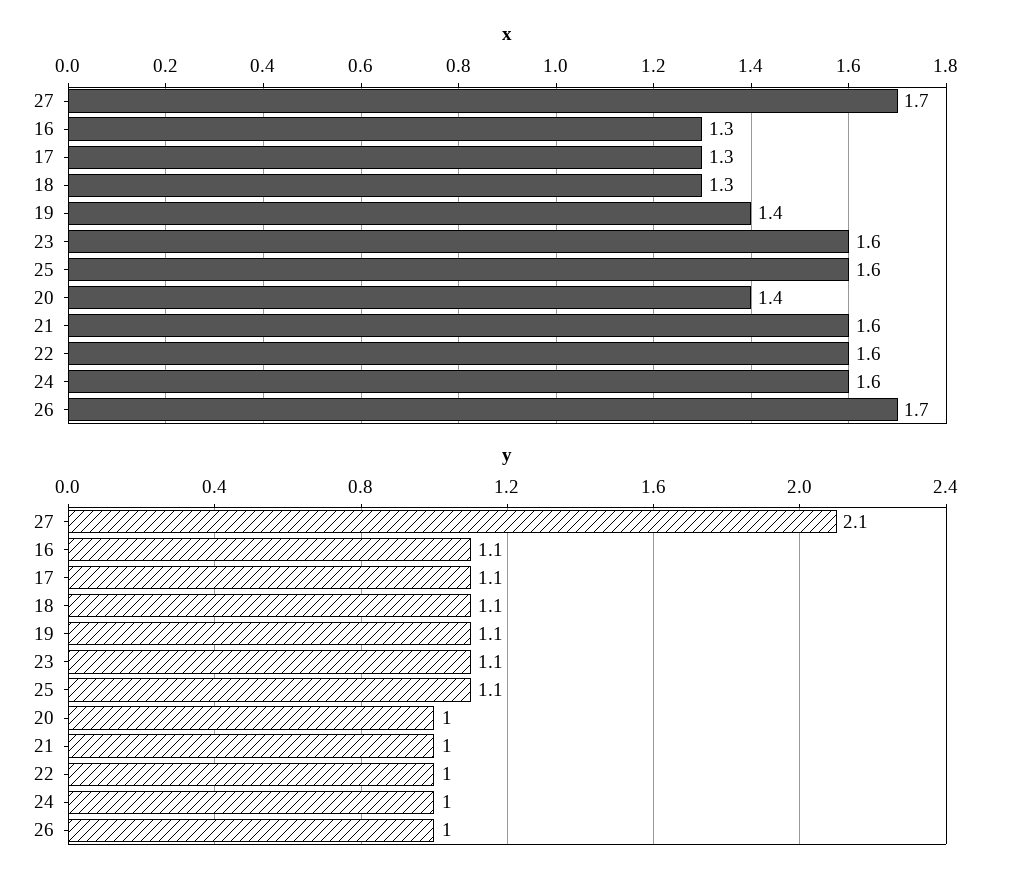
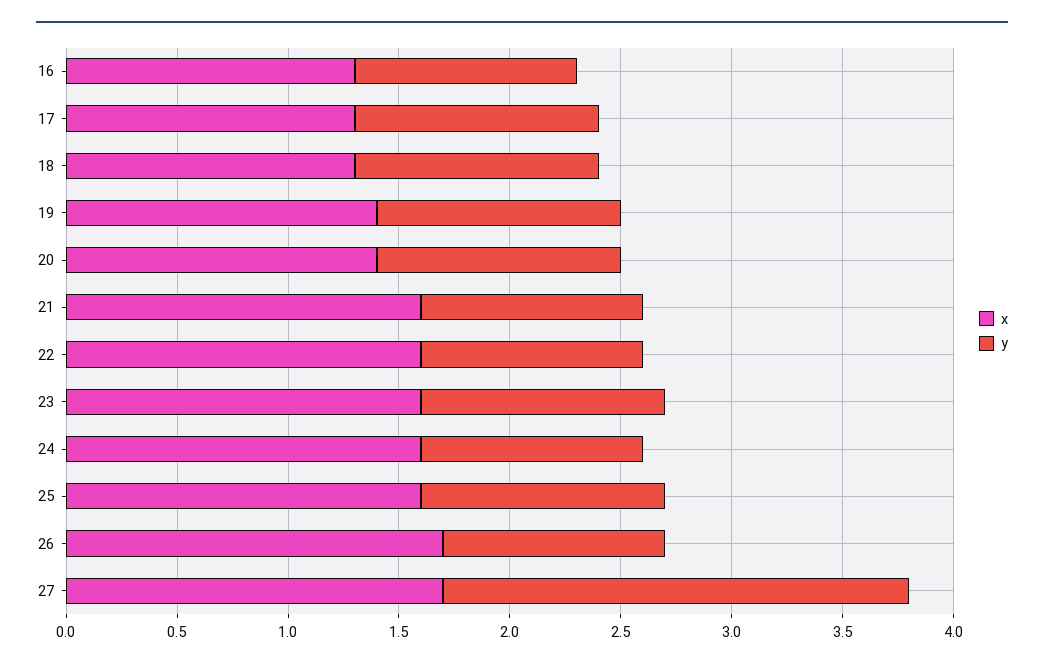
  {
    "x": {
      "27": 1.7,
      "16": 1.3,
      "17": 1.3,
      "18": 1.3,
      "19": 1.4,
      "23": 1.6,
      "25": 1.6,
      "20": 1.4,
      "21": 1.6,
      "22": 1.6,
      "24": 1.6,
      "26": 1.7
    },
    "y": {
      "27": 2.1,
-     "16": 1.1,
+     "16": 1,
      "17": 1.1,
      "18": 1.1,
      "19": 1.1,
      "23": 1.1,
      "25": 1.1,
-     "20": 1,
+     "20": 1.1,
      "21": 1,
      "22": 1,
      "24": 1,
      "26": 1
    }
  }

